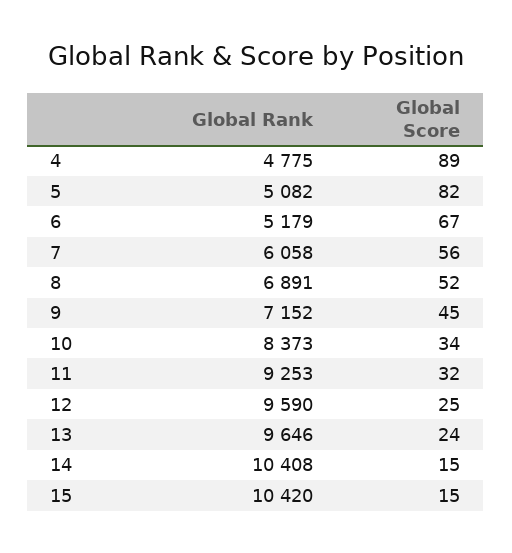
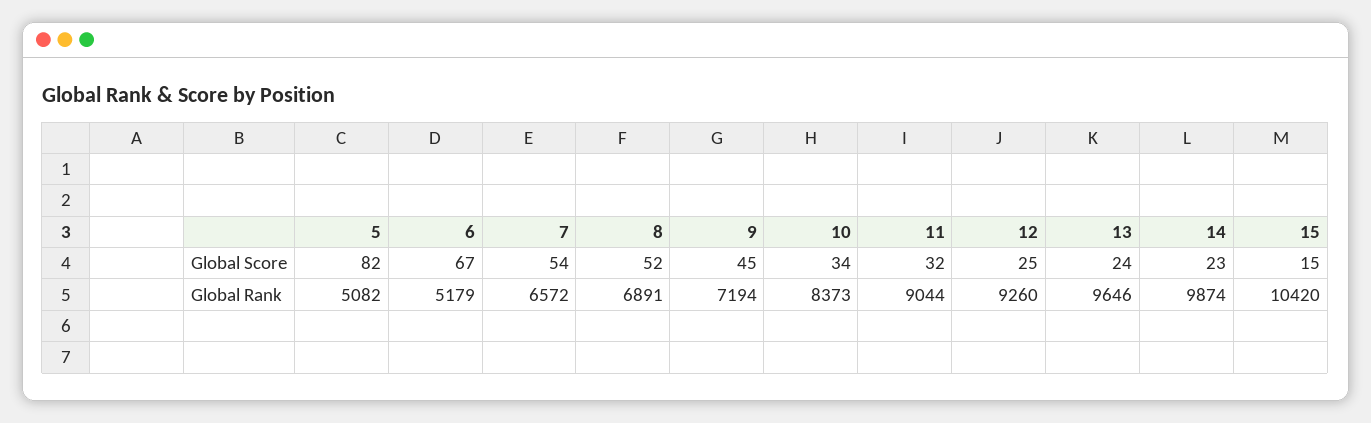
  {
    "Global Rank": {
-     "4": 4775,
      "5": 5082,
      "6": 5179,
-     "7": 6058,
+     "7": 6572,
      "8": 6891,
-     "9": 7152,
+     "9": 7194,
      "10": 8373,
-     "11": 9253,
+     "11": 9044,
-     "12": 9590,
+     "12": 9260,
      "13": 9646,
-     "14": 10408,
+     "14": 9874,
      "15": 10420
    },
    "Global Score": {
-     "4": 89,
      "5": 82,
      "6": 67,
-     "7": 56,
+     "7": 54,
      "8": 52,
      "9": 45,
      "10": 34,
      "11": 32,
      "12": 25,
      "13": 24,
-     "14": 15,
+     "14": 23,
      "15": 15
    }
  }

